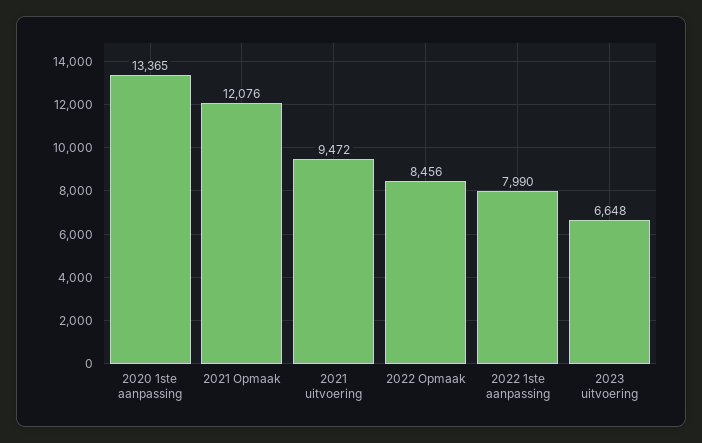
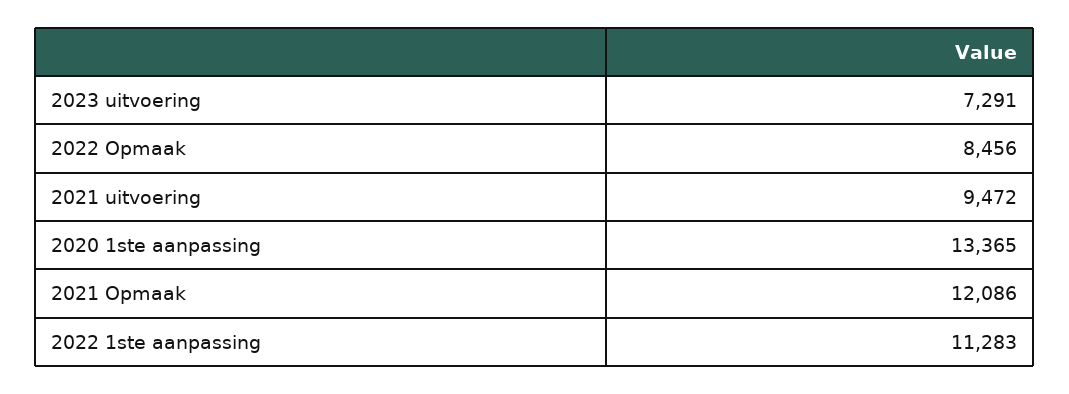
  {
    "2020 1ste aanpassing": 13365,
-   "2021 Opmaak": 12076,
+   "2021 Opmaak": 12086,
    "2021 uitvoering": 9472,
    "2022 Opmaak": 8456,
-   "2022 1ste aanpassing": 7990,
+   "2022 1ste aanpassing": 11283,
-   "2023 uitvoering": 6648
+   "2023 uitvoering": 7291
  }

